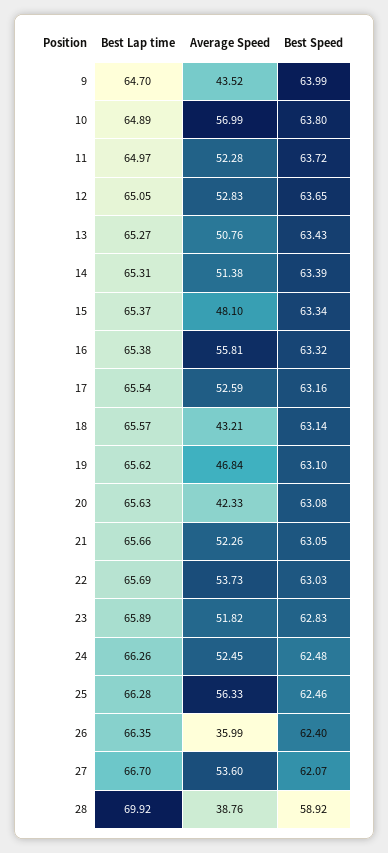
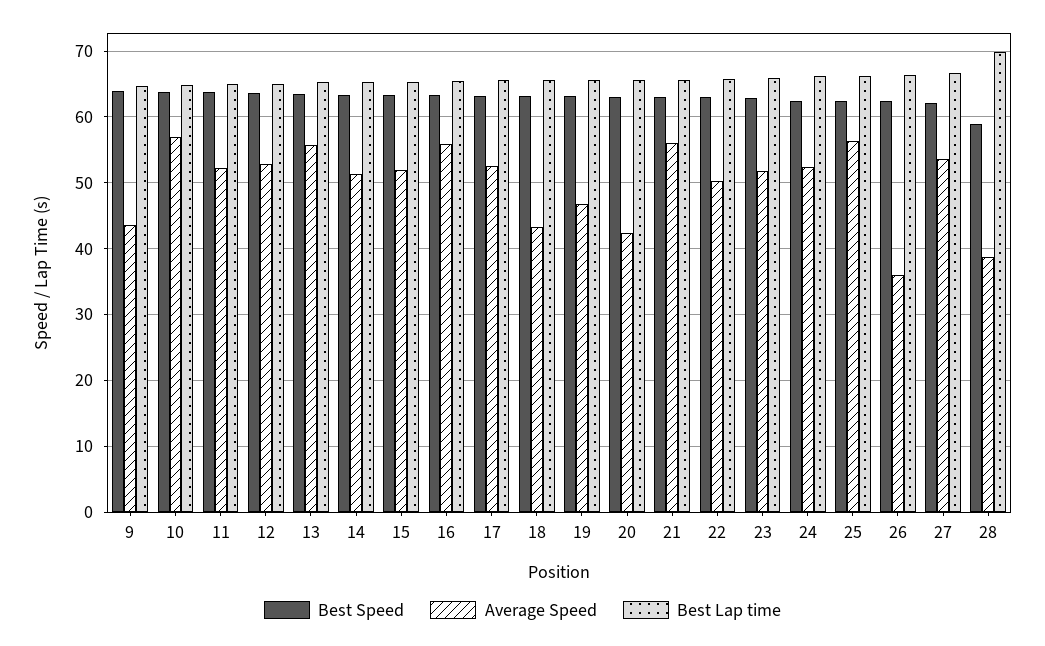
  {
    "Best Lap time": {
      "9": 64.7,
      "10": 64.89,
      "11": 64.97,
      "12": 65.05,
      "13": 65.27,
      "14": 65.31,
      "15": 65.37,
      "16": 65.38,
      "17": 65.54,
      "18": 65.57,
      "19": 65.62,
      "20": 65.63,
      "21": 65.66,
      "22": 65.69,
      "23": 65.89,
      "24": 66.26,
      "25": 66.28,
      "26": 66.35,
      "27": 66.7,
      "28": 69.92
    },
    "Average Speed": {
      "9": 43.52,
      "10": 56.99,
      "11": 52.28,
      "12": 52.83,
-     "13": 50.76,
+     "13": 56,
      "14": 51.38,
-     "15": 48.1,
+     "15": 52,
      "16": 55.81,
      "17": 52.59,
      "18": 43.21,
      "19": 46.84,
      "20": 42.33,
-     "21": 52.26,
+     "21": 56,
-     "22": 53.73,
+     "22": 50,
      "23": 51.82,
      "24": 52.45,
      "25": 56.33,
      "26": 35.99,
      "27": 53.6,
      "28": 38.76
    },
    "Best Speed": {
      "9": 63.99,
      "10": 63.8,
      "11": 63.72,
      "12": 63.65,
      "13": 63.43,
      "14": 63.39,
      "15": 63.34,
      "16": 63.32,
      "17": 63.16,
      "18": 63.14,
      "19": 63.1,
      "20": 63.08,
      "21": 63.05,
      "22": 63.03,
      "23": 62.83,
      "24": 62.48,
      "25": 62.46,
      "26": 62.4,
      "27": 62.07,
      "28": 58.92
    }
  }

